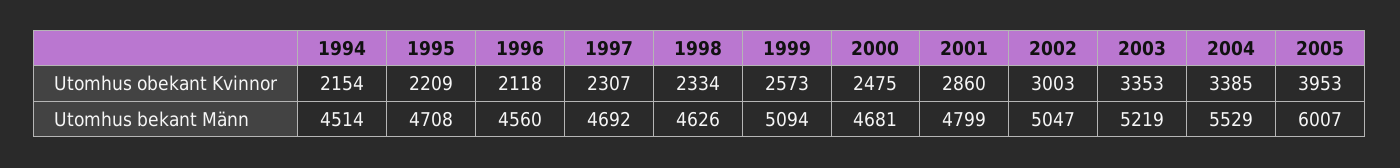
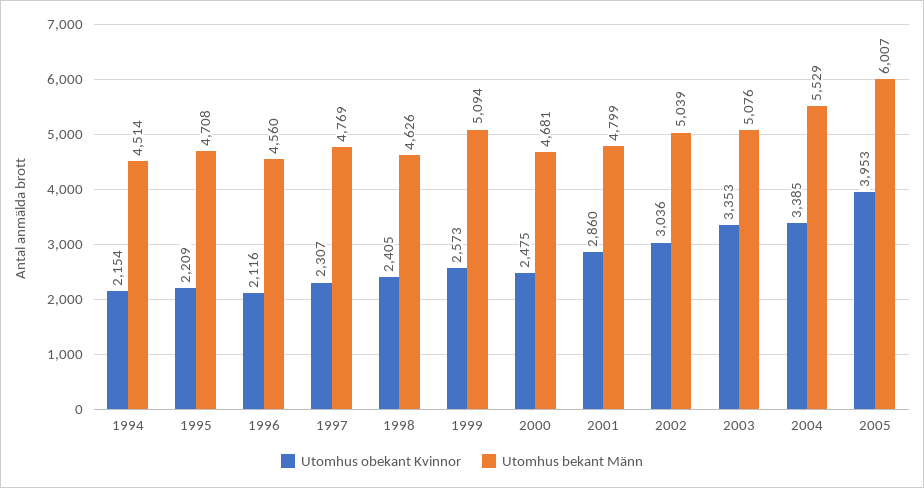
  {
    "Utomhus obekant Kvinnor": {
      "1994": 2154,
      "1995": 2209,
-     "1996": 2118,
+     "1996": 2116,
      "1997": 2307,
-     "1998": 2334,
+     "1998": 2405,
      "1999": 2573,
      "2000": 2475,
      "2001": 2860,
-     "2002": 3003,
+     "2002": 3036,
      "2003": 3353,
      "2004": 3385,
      "2005": 3953
    },
    "Utomhus bekant Männ": {
      "1994": 4514,
      "1995": 4708,
      "1996": 4560,
-     "1997": 4692,
+     "1997": 4769,
      "1998": 4626,
      "1999": 5094,
      "2000": 4681,
      "2001": 4799,
-     "2002": 5047,
+     "2002": 5039,
-     "2003": 5219,
+     "2003": 5076,
      "2004": 5529,
      "2005": 6007
    }
  }

